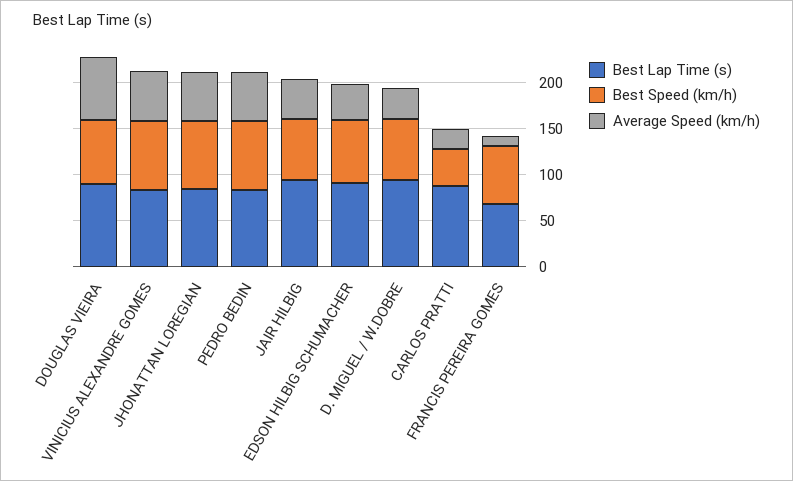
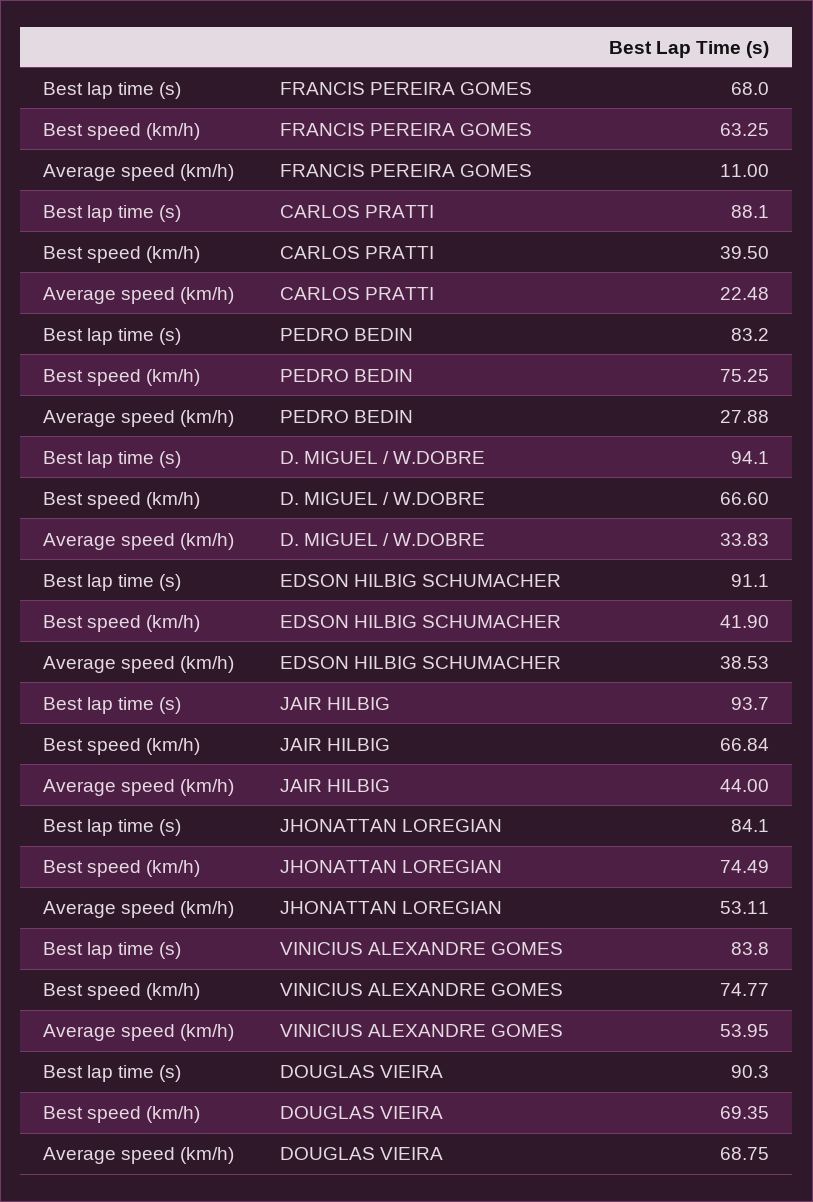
  {
    "Best Lap Time (s)": {
      "DOUGLAS VIEIRA": 90.3,
      "VINICIUS ALEXANDRE GOMES": 83.8,
      "JHONATTAN LOREGIAN": 84.1,
      "PEDRO BEDIN": 83.2,
      "JAIR HILBIG": 93.7,
      "EDSON HILBIG SCHUMACHER": 91.1,
      "D. MIGUEL / W.DOBRE": 94.1,
      "CARLOS PRATTI": 88.1,
      "FRANCIS PEREIRA GOMES": 68
    },
    "Best Speed (km/h)": {
      "DOUGLAS VIEIRA": 69.35,
      "VINICIUS ALEXANDRE GOMES": 74.77,
      "JHONATTAN LOREGIAN": 74.49,
      "PEDRO BEDIN": 75.25,
      "JAIR HILBIG": 66.84,
-     "EDSON HILBIG SCHUMACHER": 70,
+     "EDSON HILBIG SCHUMACHER": 41.9,
      "D. MIGUEL / W.DOBRE": 66.6,
      "CARLOS PRATTI": 39.5,
      "FRANCIS PEREIRA GOMES": 63.25
    },
    "Average Speed (km/h)": {
      "DOUGLAS VIEIRA": 68.75,
      "VINICIUS ALEXANDRE GOMES": 53.95,
      "JHONATTAN LOREGIAN": 53.11,
-     "PEDRO BEDIN": 50,
+     "PEDRO BEDIN": 27.88,
      "JAIR HILBIG": 44,
      "EDSON HILBIG SCHUMACHER": 38.53,
      "D. MIGUEL / W.DOBRE": 33.83,
      "CARLOS PRATTI": 22.48,
      "FRANCIS PEREIRA GOMES": 11
    }
  }

